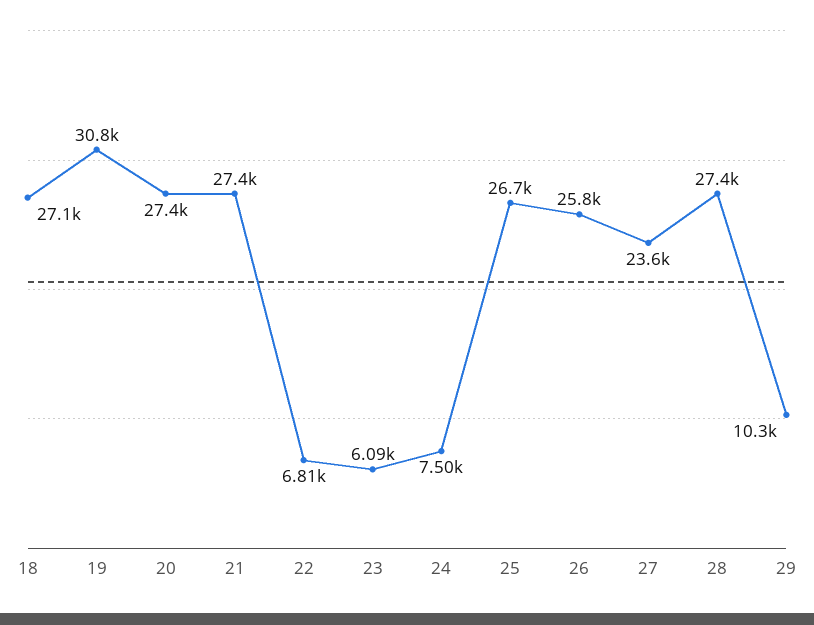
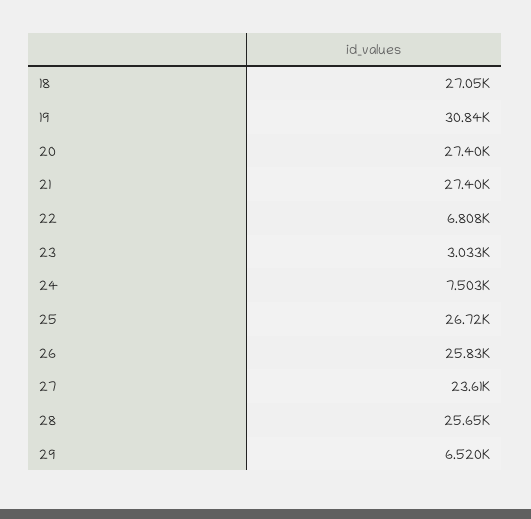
  {
    "18": 27050,
    "19": 30840,
    "20": 27400,
    "21": 27400,
    "22": 6808,
-   "23": 6090,
+   "23": 3033,
    "24": 7503,
    "25": 26720,
    "26": 25830,
    "27": 23610,
-   "28": 27400,
+   "28": 25650,
-   "29": 10300
+   "29": 6520
  }

